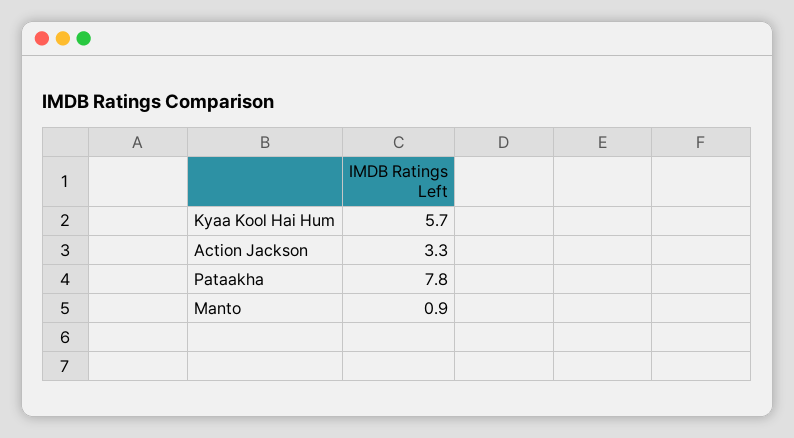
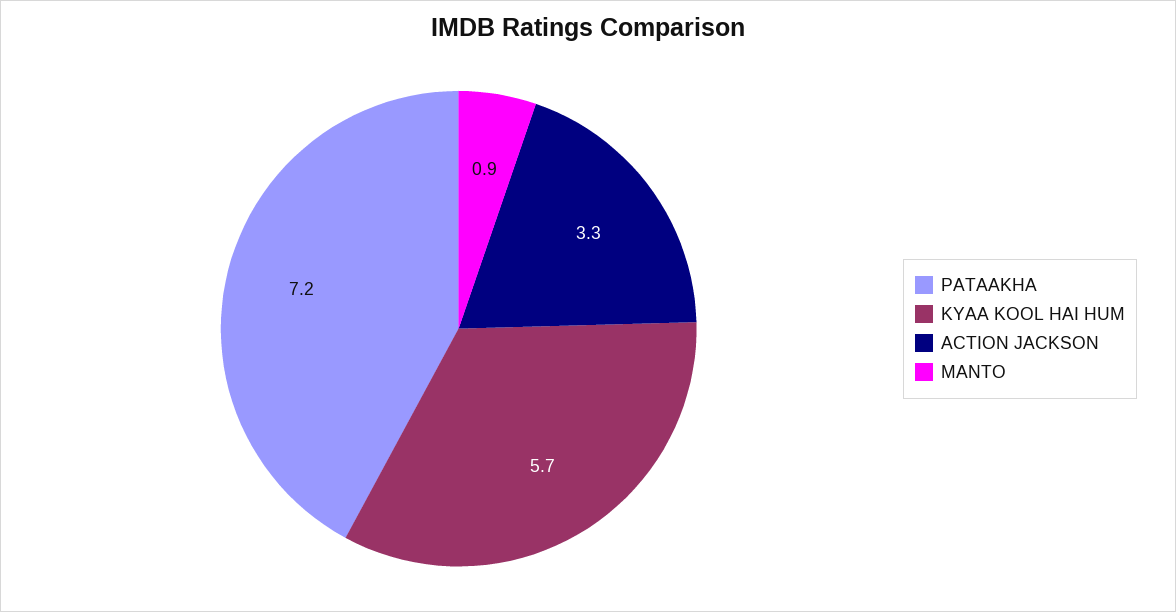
  {
    "Kyaa Kool Hai Hum": 5.7,
    "Action Jackson": 3.3,
-   "Pataakha": 7.8,
+   "Pataakha": 7.2,
    "Manto": 0.9
  }

